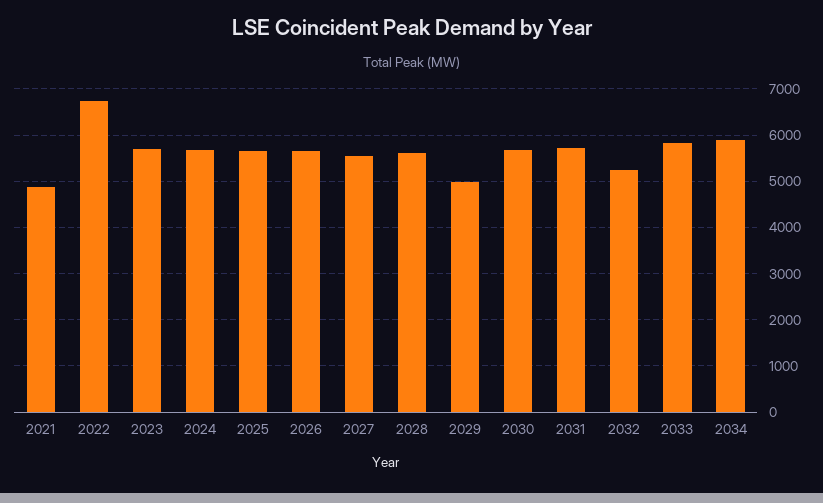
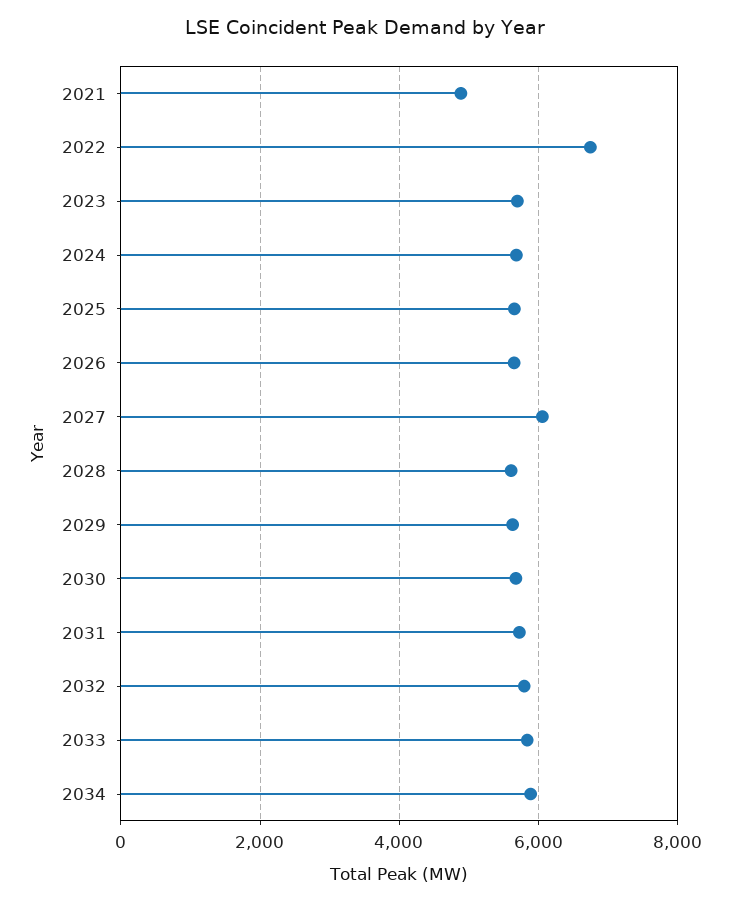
  {
    "2021": 4800,
    "2022": 6800,
    "2023": 5600,
    "2024": 5600,
    "2025": 5600,
    "2026": 5600,
-   "2027": 5600,
+   "2027": 6000,
    "2028": 5600,
-   "2029": 5000,
+   "2029": 5600,
    "2030": 5600,
    "2031": 5800,
-   "2032": 5200,
+   "2032": 5800,
    "2033": 5800,
    "2034": 5800
  }

